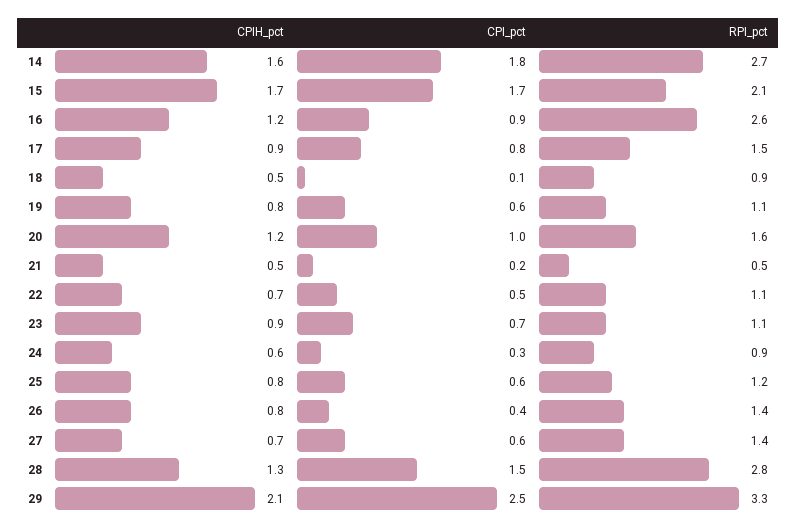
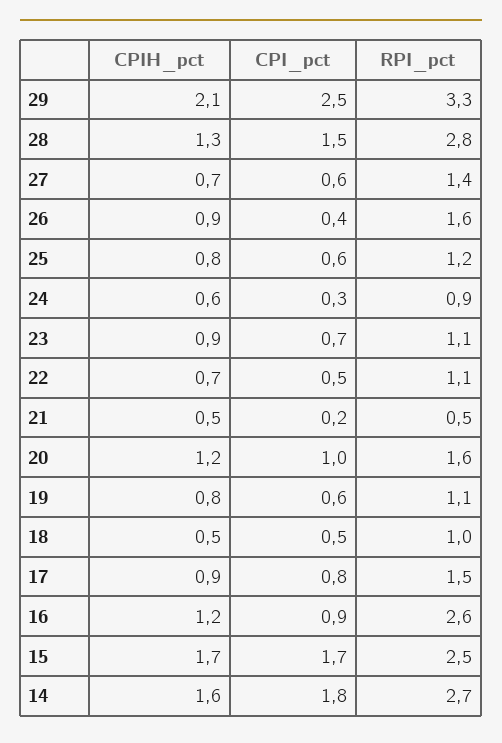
  {
    "CPIH_pct": {
      "14": 1.6,
      "15": 1.7,
      "16": 1.2,
      "17": 0.9,
      "18": 0.5,
      "19": 0.8,
      "20": 1.2,
      "21": 0.5,
      "22": 0.7,
      "23": 0.9,
      "24": 0.6,
      "25": 0.8,
-     "26": 0.8,
+     "26": 0.9,
      "27": 0.7,
      "28": 1.3,
      "29": 2.1
    },
    "CPI_pct": {
      "14": 1.8,
      "15": 1.7,
      "16": 0.9,
      "17": 0.8,
-     "18": 0.1,
+     "18": 0.5,
      "19": 0.6,
      "20": 1,
      "21": 0.2,
      "22": 0.5,
      "23": 0.7,
      "24": 0.3,
      "25": 0.6,
      "26": 0.4,
      "27": 0.6,
      "28": 1.5,
      "29": 2.5
    },
    "RPI_pct": {
      "14": 2.7,
-     "15": 2.1,
+     "15": 2.5,
      "16": 2.6,
      "17": 1.5,
-     "18": 0.9,
+     "18": 1,
      "19": 1.1,
      "20": 1.6,
      "21": 0.5,
      "22": 1.1,
      "23": 1.1,
      "24": 0.9,
      "25": 1.2,
-     "26": 1.4,
+     "26": 1.6,
      "27": 1.4,
      "28": 2.8,
      "29": 3.3
    }
  }

